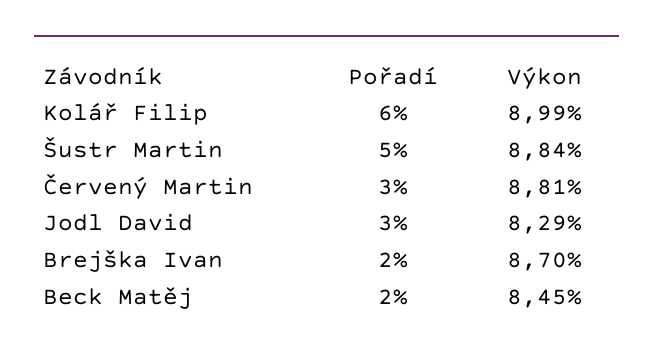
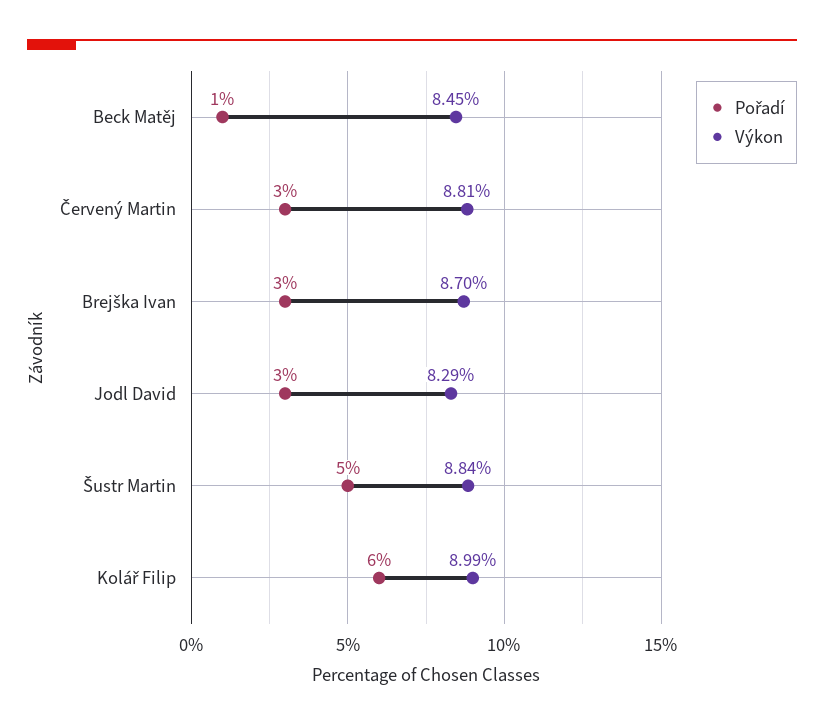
  {
    "Pořadí": {
      "Kolář Filip": 6,
      "Šustr Martin": 5,
      "Červený Martin": 3,
      "Jodl David": 3,
-     "Brejška Ivan": 2,
+     "Brejška Ivan": 3,
-     "Beck Matěj": 2
+     "Beck Matěj": 1
    },
    "Výkon": {
      "Kolář Filip": 8.99,
      "Šustr Martin": 8.84,
      "Červený Martin": 8.81,
      "Jodl David": 8.29,
      "Brejška Ivan": 8.7,
      "Beck Matěj": 8.45
    }
  }

